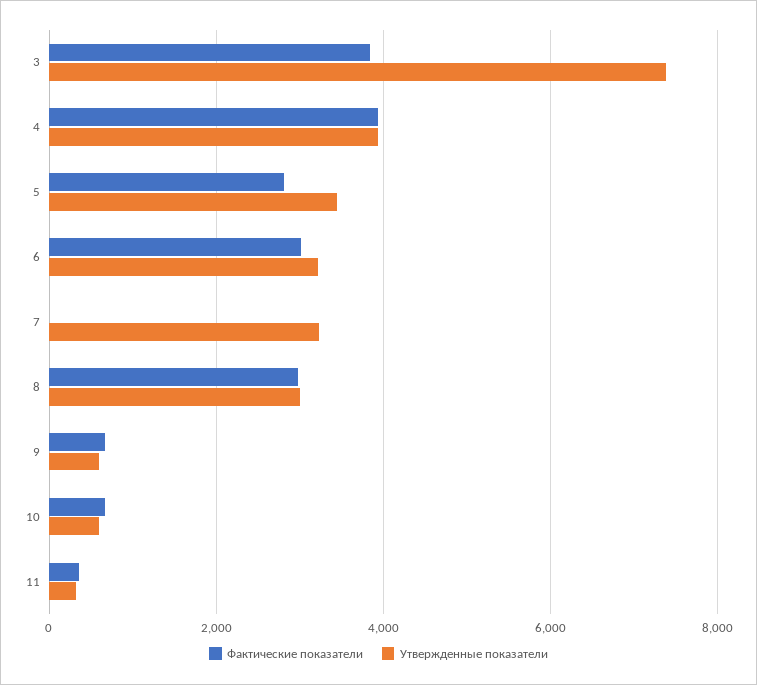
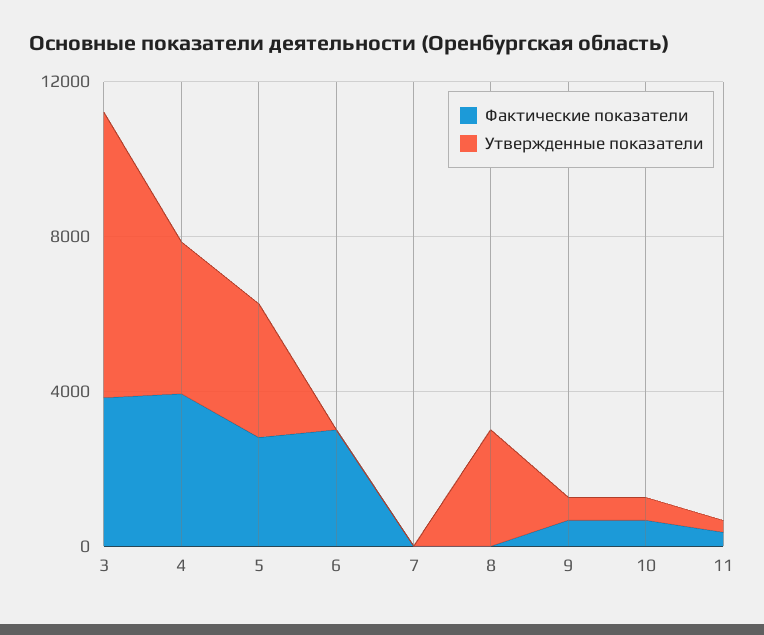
  {
    "Фактические показатели": {
      "3": 3800,
      "4": 4000,
      "5": 2800,
      "6": 3000,
      "7": 0,
-     "8": 3000,
+     "8": 0,
      "9": 600,
      "10": 600,
      "11": 400
    },
    "Утвержденные показатели": {
      "3": 7400,
      "4": 4000,
      "5": 3400,
-     "6": 3200,
+     "6": 0,
-     "7": 3200,
+     "7": 0,
      "8": 3000,
      "9": 600,
      "10": 600,
      "11": 400
    }
  }

